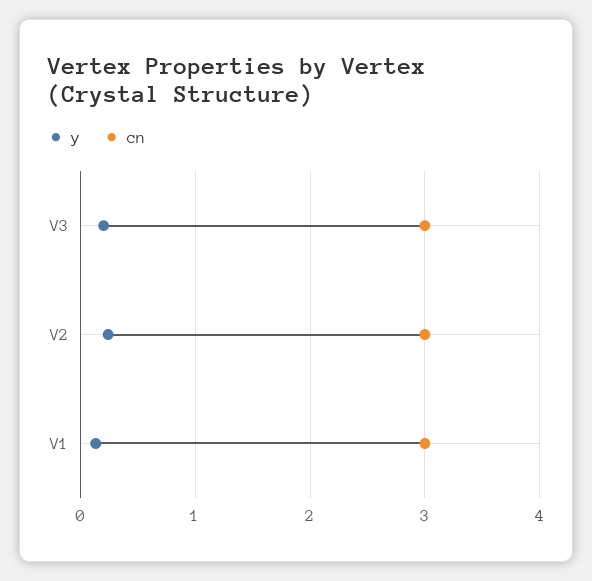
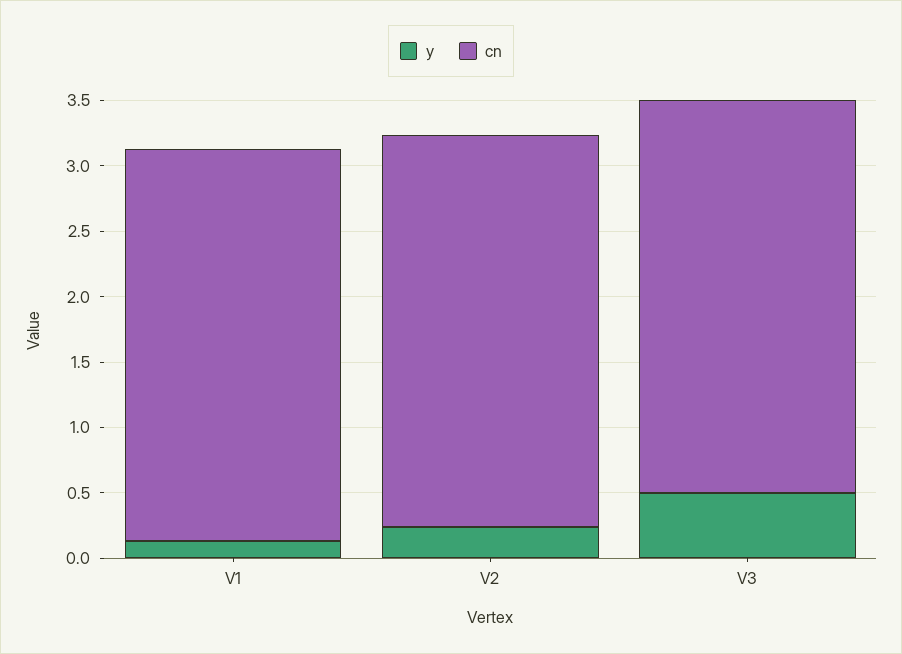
  {
    "y": {
-     "V3": 0.2,
+     "V3": 0.5,
      "V2": 0.2,
      "V1": 0.1
    },
    "cn": {
      "V3": 3,
      "V2": 3,
      "V1": 3
    }
  }

